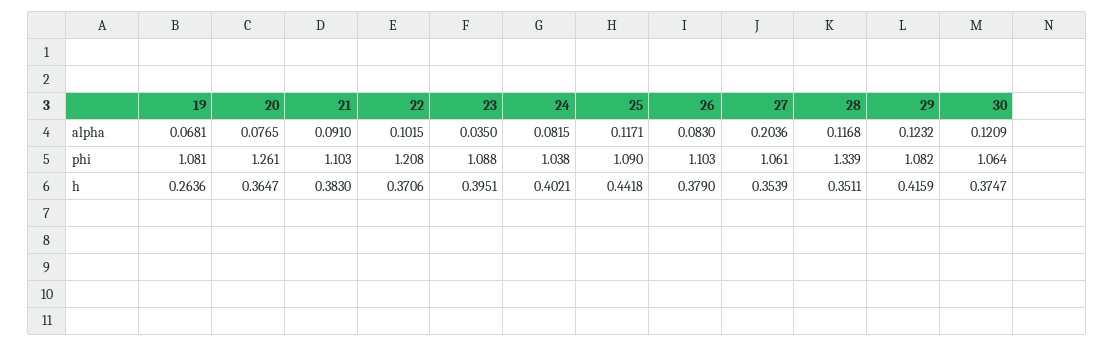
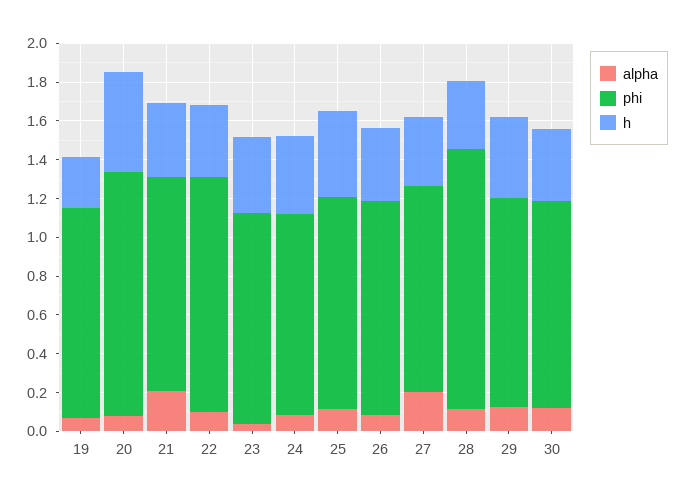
  {
    "alpha": {
      "19": 0.0681,
      "20": 0.0765,
-     "21": 0.091,
+     "21": 0.2,
      "22": 0.1015,
      "23": 0.035,
      "24": 0.0815,
      "25": 0.1171,
      "26": 0.083,
      "27": 0.2036,
      "28": 0.1168,
      "29": 0.1232,
      "30": 0.1209
    },
    "phi": {
      "19": 1.081,
      "20": 1.261,
      "21": 1.103,
      "22": 1.208,
      "23": 1.088,
      "24": 1.038,
      "25": 1.09,
      "26": 1.103,
      "27": 1.061,
      "28": 1.339,
      "29": 1.082,
      "30": 1.064
    },
    "h": {
      "19": 0.2636,
-     "20": 0.3647,
+     "20": 0.5,
      "21": 0.383,
      "22": 0.3706,
      "23": 0.3951,
      "24": 0.4021,
      "25": 0.4418,
      "26": 0.379,
      "27": 0.3539,
      "28": 0.3511,
      "29": 0.4159,
      "30": 0.3747
    }
  }

